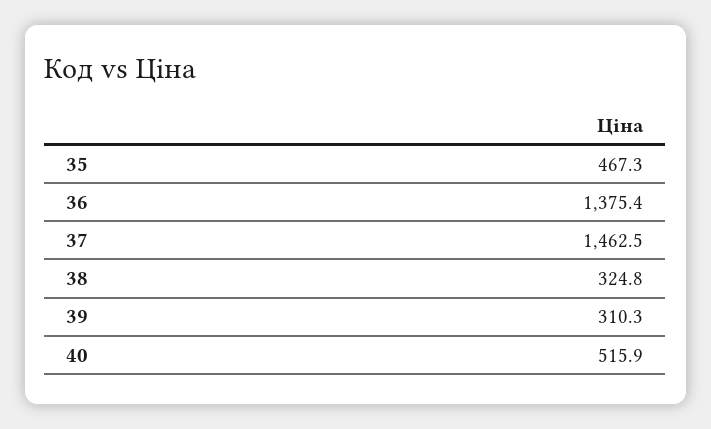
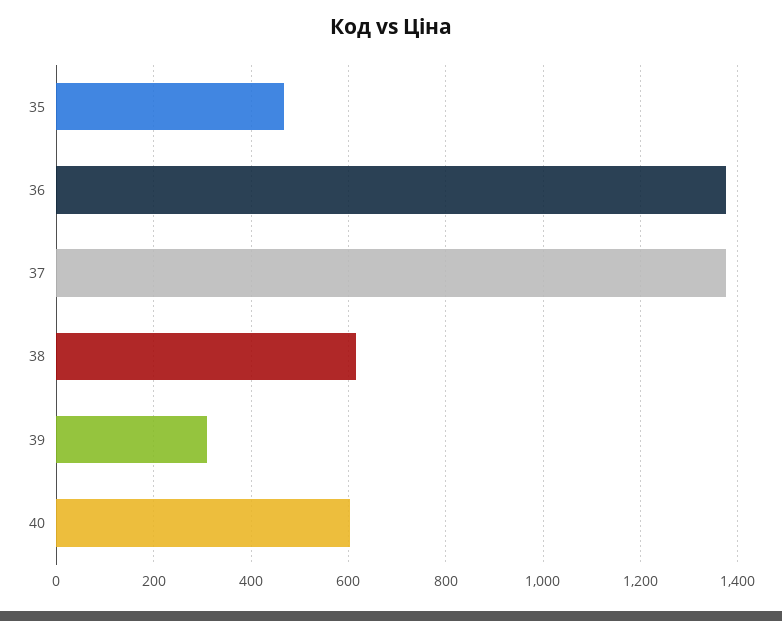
  {
    "35": 467.3,
    "36": 1375.4,
-   "37": 1462.5,
+   "37": 1380,
-   "38": 324.8,
+   "38": 620,
    "39": 310.3,
-   "40": 515.9
+   "40": 600
  }

